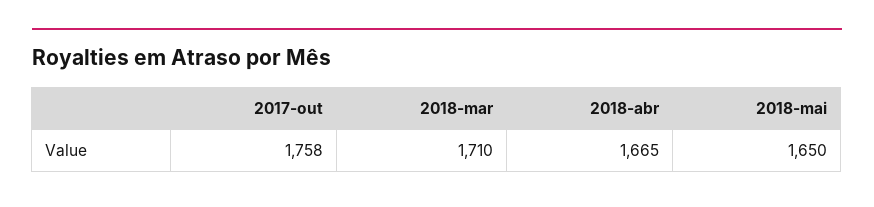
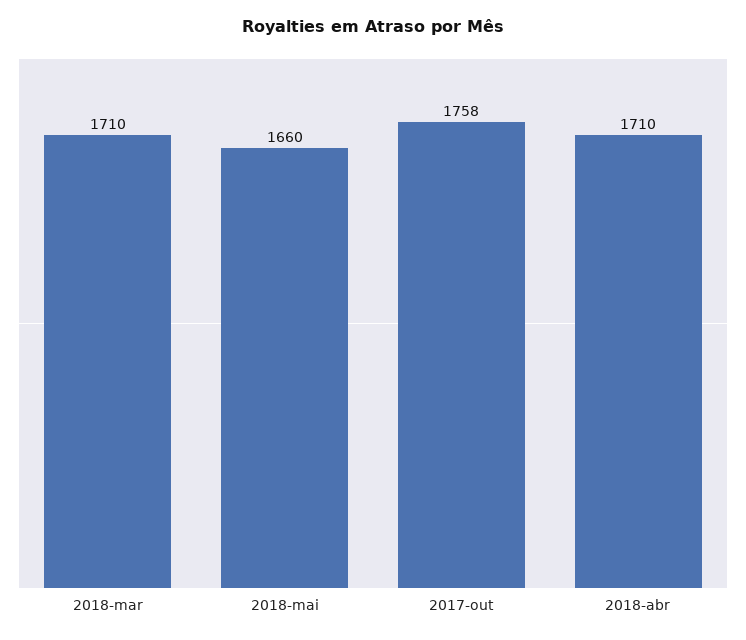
  {
    "2017-out": 1758,
    "2018-mar": 1710,
-   "2018-abr": 1665,
+   "2018-abr": 1710,
-   "2018-mai": 1650
+   "2018-mai": 1660
  }

